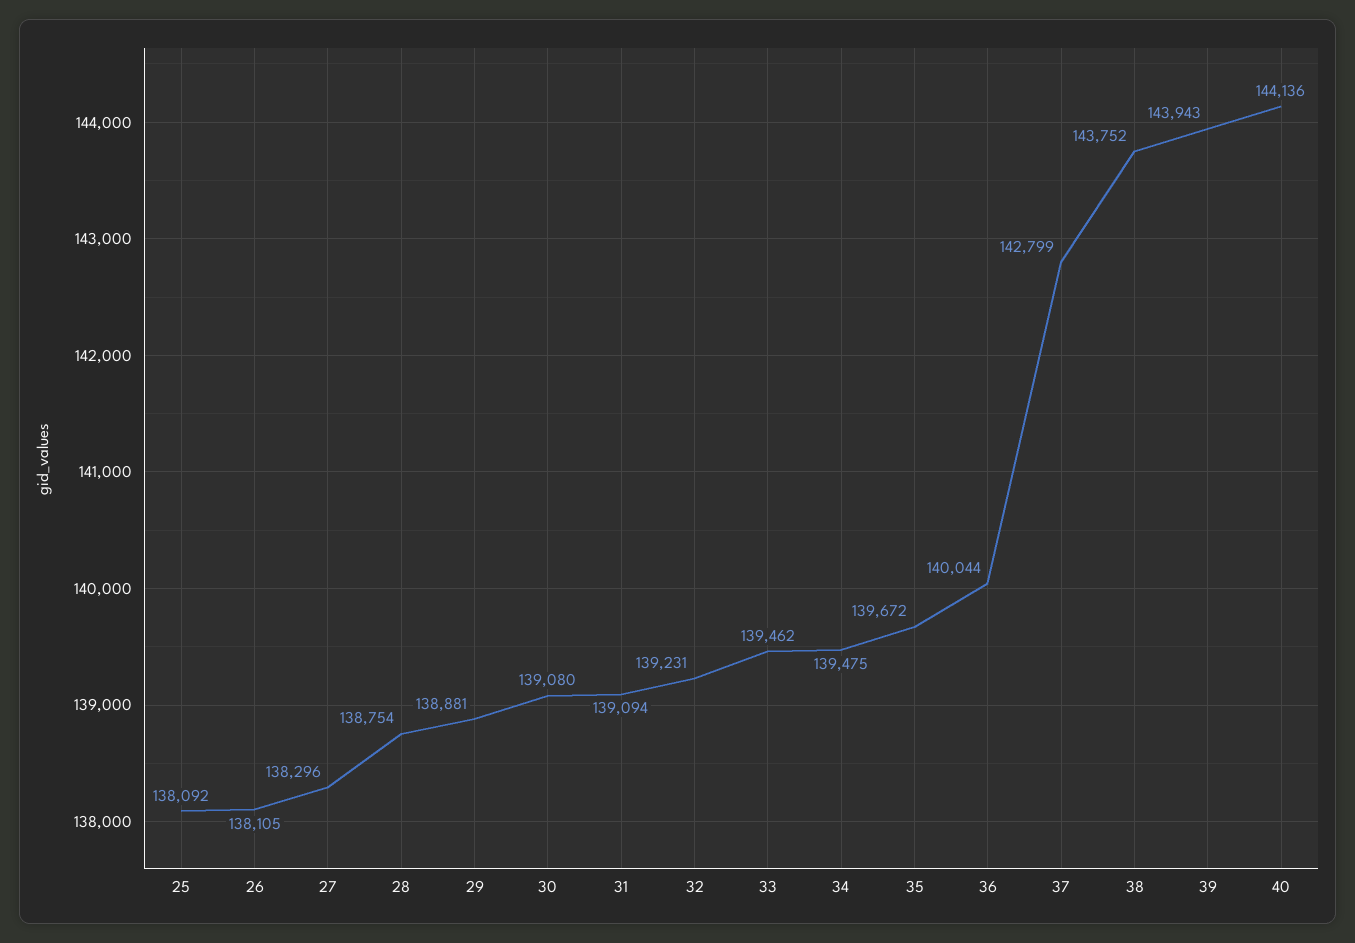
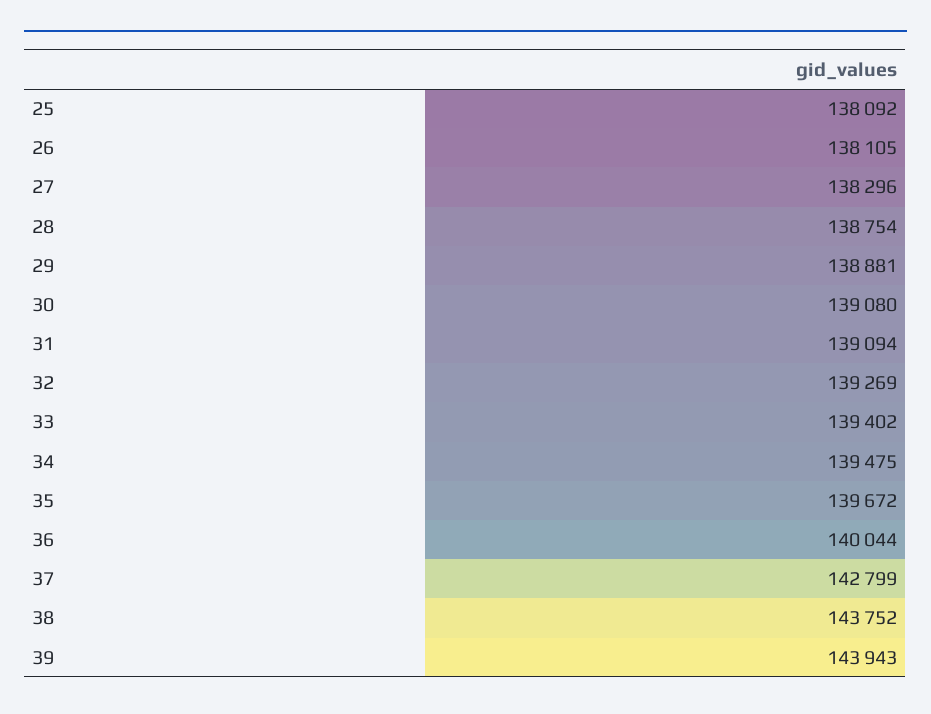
  {
    "25": 138092,
    "26": 138105,
    "27": 138296,
    "28": 138754,
    "29": 138881,
    "30": 139080,
    "31": 139094,
-   "32": 139231,
+   "32": 139269,
-   "33": 139462,
+   "33": 139402,
    "34": 139475,
    "35": 139672,
    "36": 140044,
    "37": 142799,
    "38": 143752,
-   "39": 143943,
+   "39": 143943
-   "40": 144136
  }

